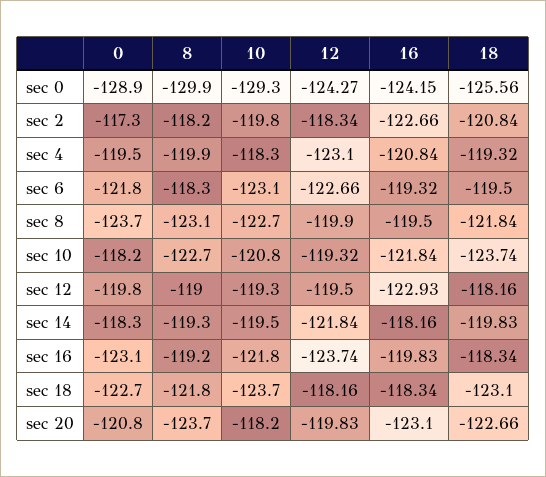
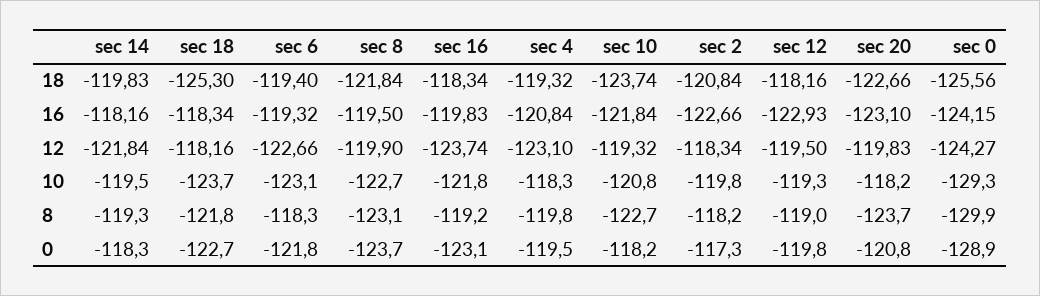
  {
    "0": {
      "sec 0": -128.9,
      "sec 2": -117.3,
      "sec 4": -119.5,
      "sec 6": -121.8,
      "sec 8": -123.7,
      "sec 10": -118.2,
      "sec 12": -119.8,
      "sec 14": -118.3,
      "sec 16": -123.1,
      "sec 18": -122.7,
      "sec 20": -120.8
    },
    "8": {
      "sec 0": -129.9,
      "sec 2": -118.2,
-     "sec 4": -119.9,
+     "sec 4": -119.8,
      "sec 6": -118.3,
      "sec 8": -123.1,
      "sec 10": -122.7,
      "sec 12": -119,
      "sec 14": -119.3,
      "sec 16": -119.2,
      "sec 18": -121.8,
      "sec 20": -123.7
    },
    "10": {
      "sec 0": -129.3,
      "sec 2": -119.8,
      "sec 4": -118.3,
      "sec 6": -123.1,
      "sec 8": -122.7,
      "sec 10": -120.8,
      "sec 12": -119.3,
      "sec 14": -119.5,
      "sec 16": -121.8,
      "sec 18": -123.7,
      "sec 20": -118.2
    },
    "12": {
      "sec 0": -124.27,
      "sec 2": -118.34,
      "sec 4": -123.1,
      "sec 6": -122.66,
      "sec 8": -119.9,
      "sec 10": -119.32,
      "sec 12": -119.5,
      "sec 14": -121.84,
      "sec 16": -123.74,
      "sec 18": -118.16,
      "sec 20": -119.83
    },
    "16": {
      "sec 0": -124.15,
      "sec 2": -122.66,
      "sec 4": -120.84,
      "sec 6": -119.32,
      "sec 8": -119.5,
      "sec 10": -121.84,
      "sec 12": -122.93,
      "sec 14": -118.16,
      "sec 16": -119.83,
      "sec 18": -118.34,
      "sec 20": -123.1
    },
    "18": {
      "sec 0": -125.56,
      "sec 2": -120.84,
      "sec 4": -119.32,
-     "sec 6": -119.5,
+     "sec 6": -119.4,
      "sec 8": -121.84,
      "sec 10": -123.74,
      "sec 12": -118.16,
      "sec 14": -119.83,
      "sec 16": -118.34,
-     "sec 18": -123.1,
+     "sec 18": -125.3,
      "sec 20": -122.66
    }
  }

